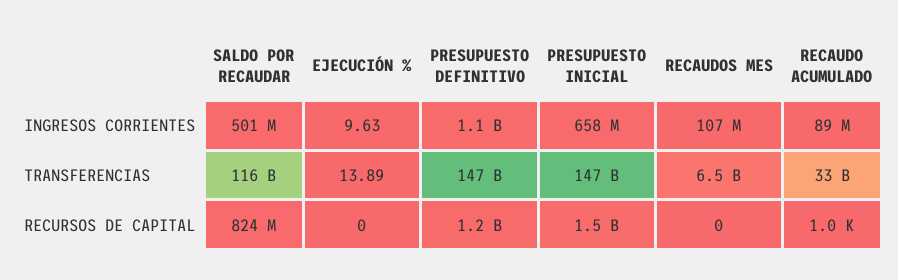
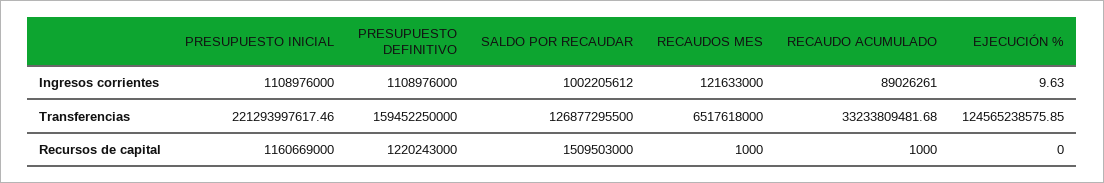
  {
    "SALDO POR RECAUDAR": {
-     "INGRESOS CORRIENTES": 501000000,
+     "INGRESOS CORRIENTES": 1002205612,
-     "TRANSFERENCIAS": 116000000000,
+     "TRANSFERENCIAS": 126877295500,
-     "RECURSOS DE CAPITAL": 824000000
+     "RECURSOS DE CAPITAL": 1509503000
    },
    "EJECUCIÓN %": {
      "INGRESOS CORRIENTES": 9.63,
-     "TRANSFERENCIAS": 13.89,
+     "TRANSFERENCIAS": 124565238575.85,
      "RECURSOS DE CAPITAL": 0
    },
    "PRESUPUESTO DEFINITIVO": {
      "INGRESOS CORRIENTES": 1108976000,
-     "TRANSFERENCIAS": 147000000000,
+     "TRANSFERENCIAS": 159452250000,
      "RECURSOS DE CAPITAL": 1220243000
    },
    "PRESUPUESTO INICIAL": {
-     "INGRESOS CORRIENTES": 658000000,
+     "INGRESOS CORRIENTES": 1108976000,
-     "TRANSFERENCIAS": 147000000000,
+     "TRANSFERENCIAS": 221293997617.46,
-     "RECURSOS DE CAPITAL": 1500000000
+     "RECURSOS DE CAPITAL": 1160669000
    },
    "RECAUDOS MES": {
-     "INGRESOS CORRIENTES": 107000000,
+     "INGRESOS CORRIENTES": 121633000,
      "TRANSFERENCIAS": 6517618000,
-     "RECURSOS DE CAPITAL": 0
+     "RECURSOS DE CAPITAL": 1000
    },
    "RECAUDO ACUMULADO": {
      "INGRESOS CORRIENTES": 89026261,
      "TRANSFERENCIAS": 33233809481.68,
      "RECURSOS DE CAPITAL": 1000
    }
  }

